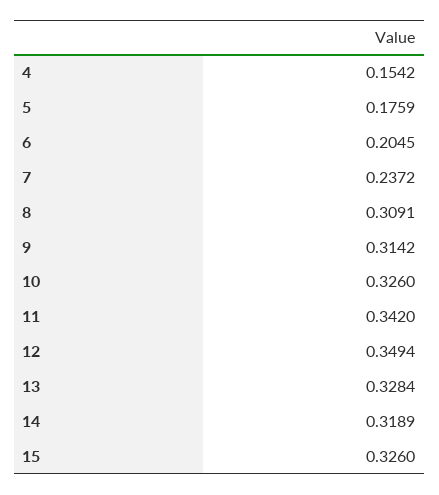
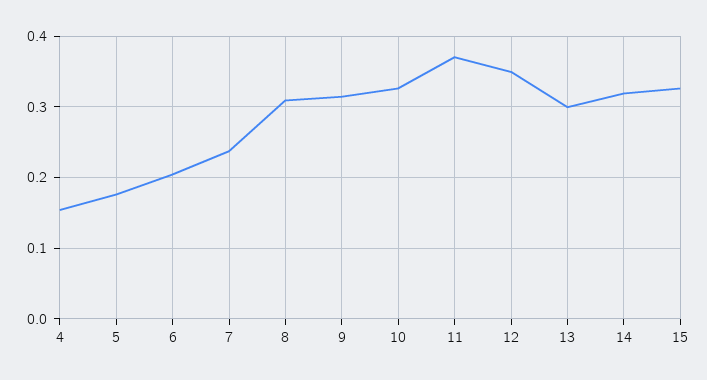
  {
    "4": 0.1542,
    "5": 0.1759,
    "6": 0.2045,
    "7": 0.2372,
    "8": 0.3091,
    "9": 0.3142,
    "10": 0.326,
-   "11": 0.342,
+   "11": 0.37,
    "12": 0.3494,
-   "13": 0.3284,
+   "13": 0.3,
    "14": 0.3189,
    "15": 0.326
  }

